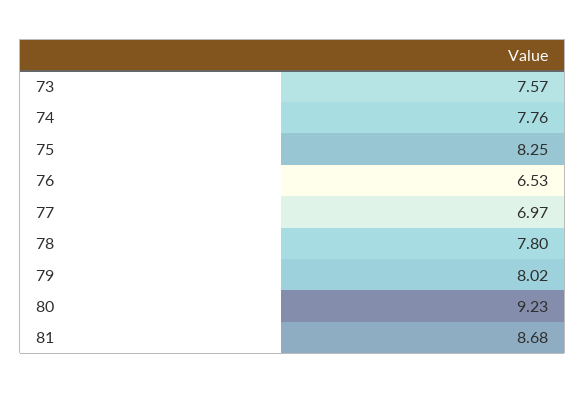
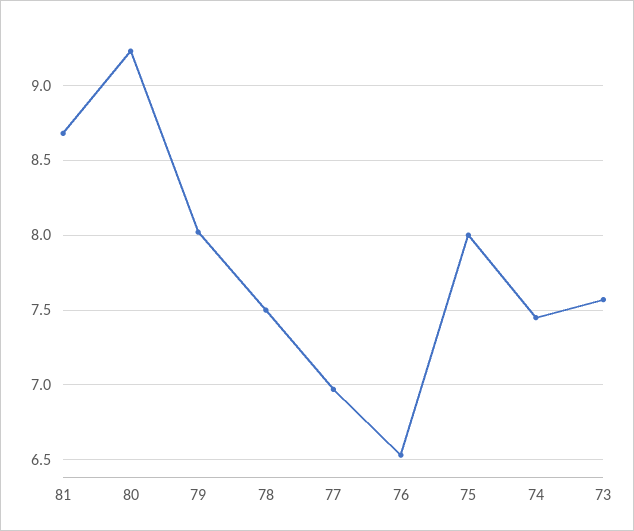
  {
    "73": 7.57,
-   "74": 7.76,
+   "74": 7.45,
-   "75": 8.25,
+   "75": 8,
    "76": 6.53,
    "77": 6.97,
-   "78": 7.8,
+   "78": 7.5,
    "79": 8.02,
    "80": 9.23,
    "81": 8.68
  }

